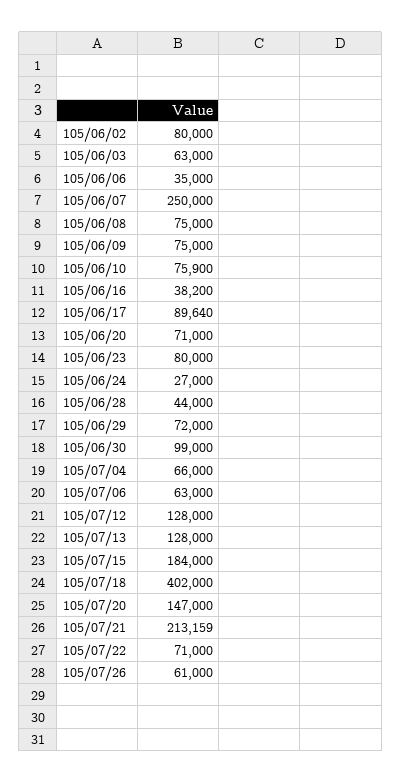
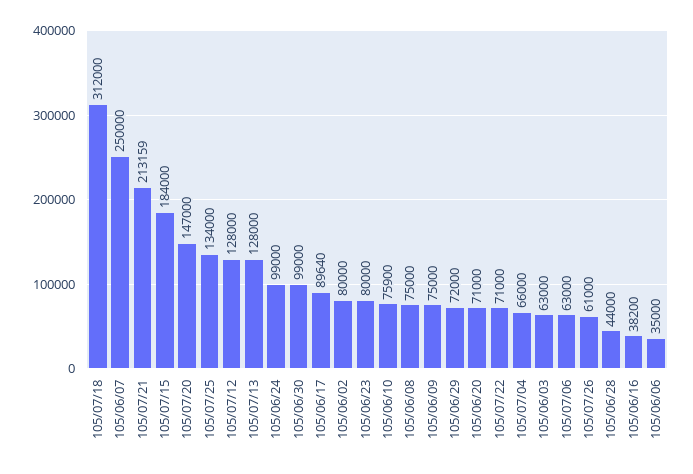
  {
    "105/06/02": 80000,
    "105/06/03": 63000,
    "105/06/06": 35000,
    "105/06/07": 250000,
    "105/06/08": 75000,
    "105/06/09": 75000,
    "105/06/10": 75900,
    "105/06/16": 38200,
    "105/06/17": 89640,
    "105/06/20": 71000,
    "105/06/23": 80000,
-   "105/06/24": 27000,
+   "105/06/24": 99000,
    "105/06/28": 44000,
    "105/06/29": 72000,
    "105/06/30": 99000,
    "105/07/04": 66000,
    "105/07/06": 63000,
    "105/07/12": 128000,
    "105/07/13": 128000,
    "105/07/15": 184000,
-   "105/07/18": 402000,
+   "105/07/18": 312000,
    "105/07/20": 147000,
    "105/07/21": 213159,
    "105/07/22": 71000,
-   "105/07/26": 61000
+   "105/07/26": 61000,
+   "105/07/25": 134000
  }

